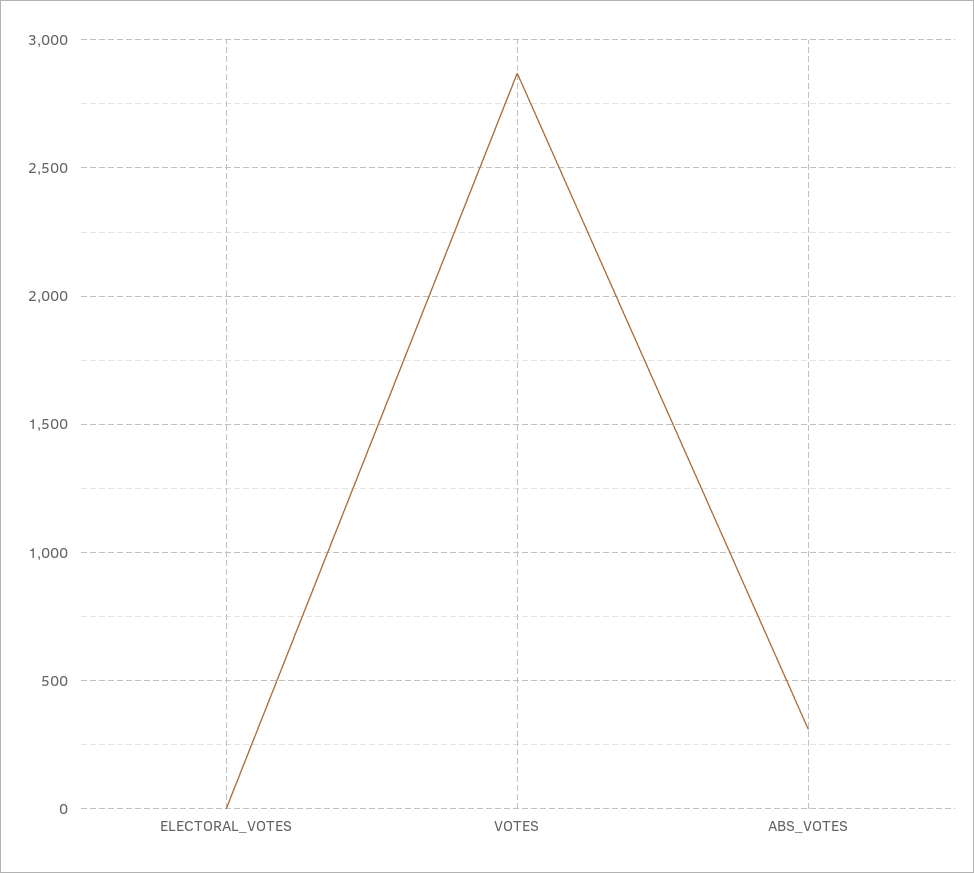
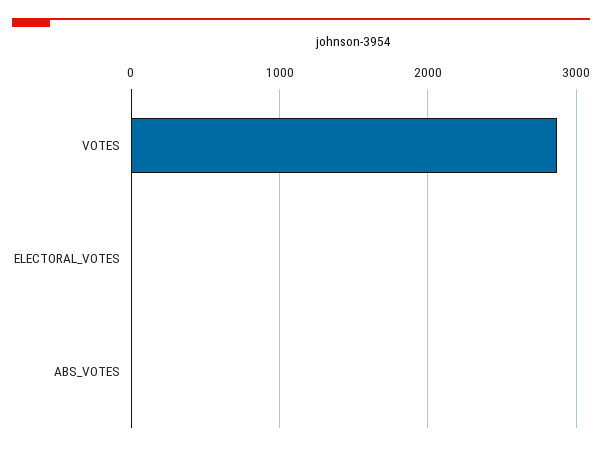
  {
    "ELECTORAL_VOTES": 0,
    "VOTES": 2850,
-   "ABS_VOTES": 300
+   "ABS_VOTES": 0
  }

